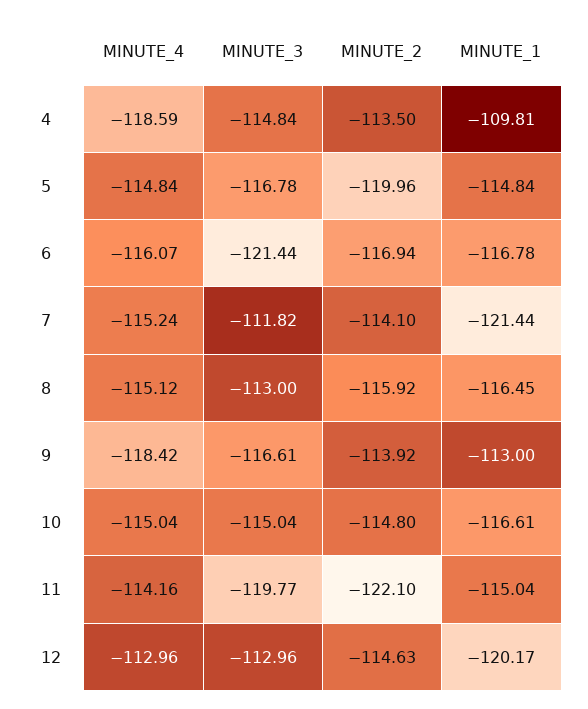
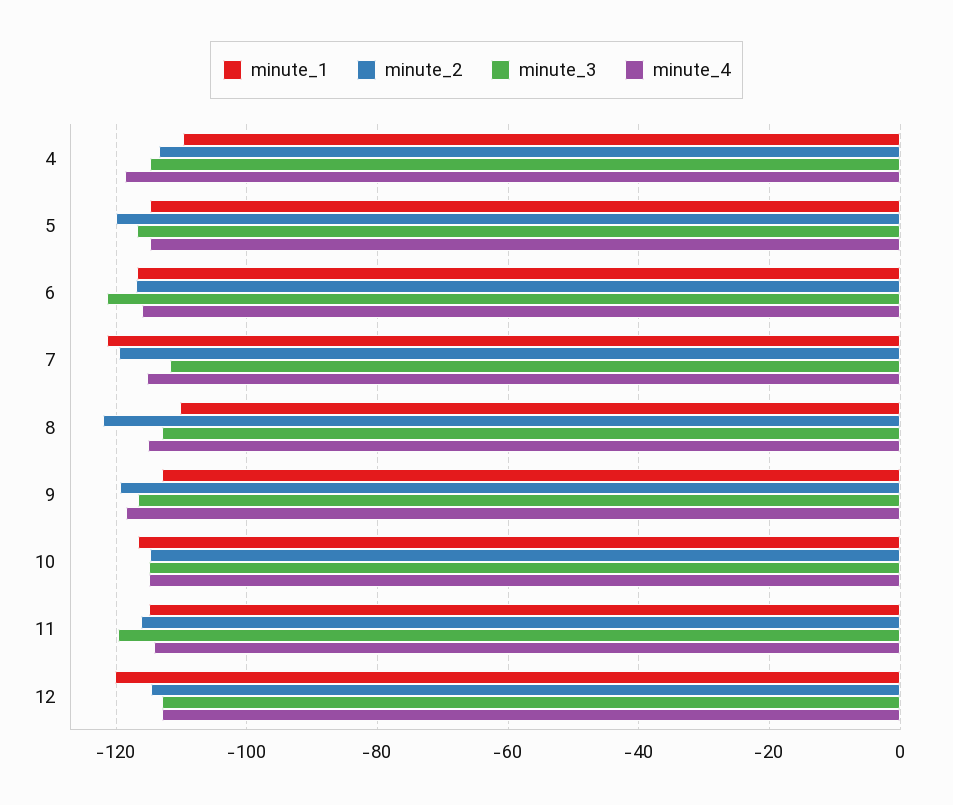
  {
    "MINUTE_4": {
      "4": -118.59,
      "5": -114.84,
      "6": -116.07,
      "7": -115.24,
      "8": -115.12,
      "9": -118.42,
      "10": -115.04,
      "11": -114.16,
      "12": -112.96
    },
    "MINUTE_3": {
      "4": -114.84,
      "5": -116.78,
      "6": -121.44,
      "7": -111.82,
      "8": -113,
      "9": -116.61,
      "10": -115.04,
      "11": -119.77,
      "12": -112.96
    },
    "MINUTE_2": {
      "4": -113.5,
      "5": -119.96,
      "6": -116.94,
-     "7": -114.1,
+     "7": -120,
-     "8": -115.92,
+     "8": -122,
-     "9": -113.92,
+     "9": -120,
      "10": -114.8,
-     "11": -122.1,
+     "11": -116,
      "12": -114.63
    },
    "MINUTE_1": {
      "4": -109.81,
      "5": -114.84,
      "6": -116.78,
      "7": -121.44,
-     "8": -116.45,
+     "8": -110,
      "9": -113,
      "10": -116.61,
      "11": -115.04,
      "12": -120.17
    }
  }

